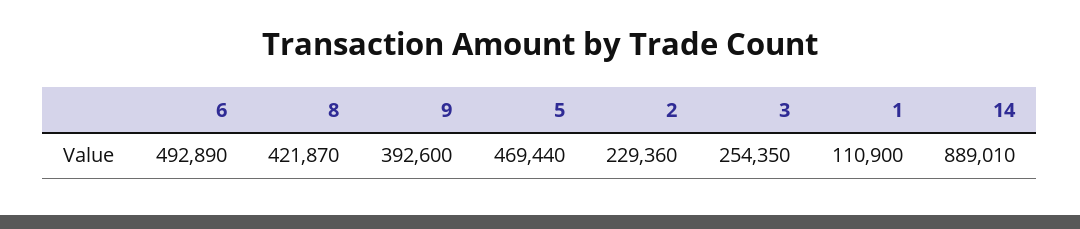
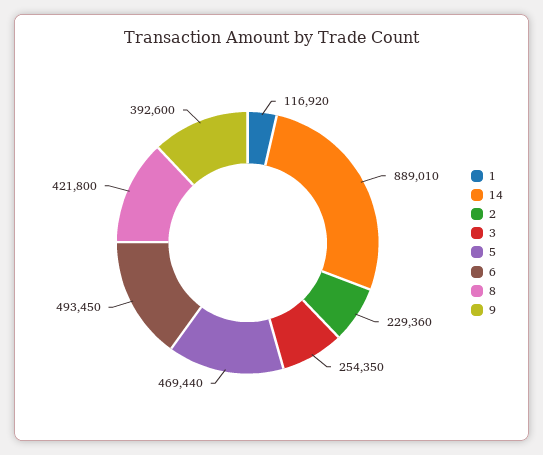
  {
-   "6": 492890,
+   "6": 493450,
-   "8": 421870,
+   "8": 421800,
    "9": 392600,
    "5": 469440,
    "2": 229360,
    "3": 254350,
-   "1": 110900,
+   "1": 116920,
    "14": 889010
  }

